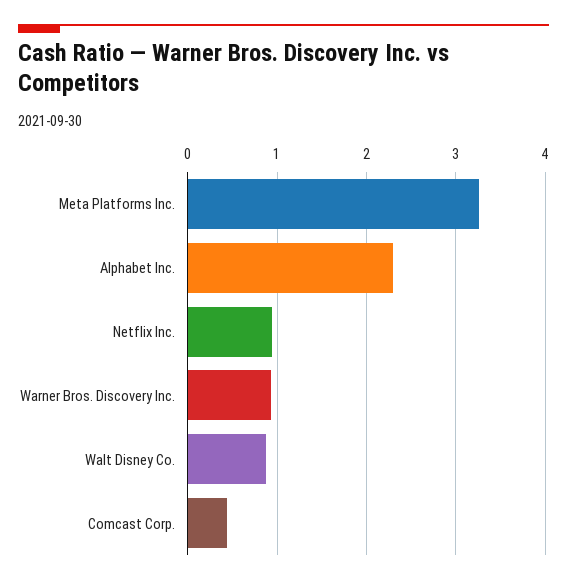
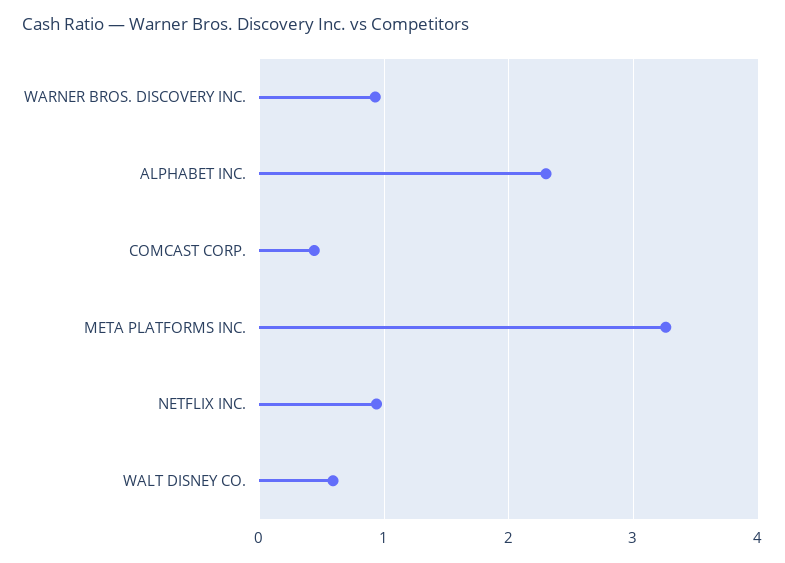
  {
    "Meta Platforms Inc.": 3.3,
    "Alphabet Inc.": 2.3,
    "Netflix Inc.": 0.9,
    "Warner Bros. Discovery Inc.": 0.9,
-   "Walt Disney Co.": 0.9,
+   "Walt Disney Co.": 0.6,
    "Comcast Corp.": 0.4
  }

